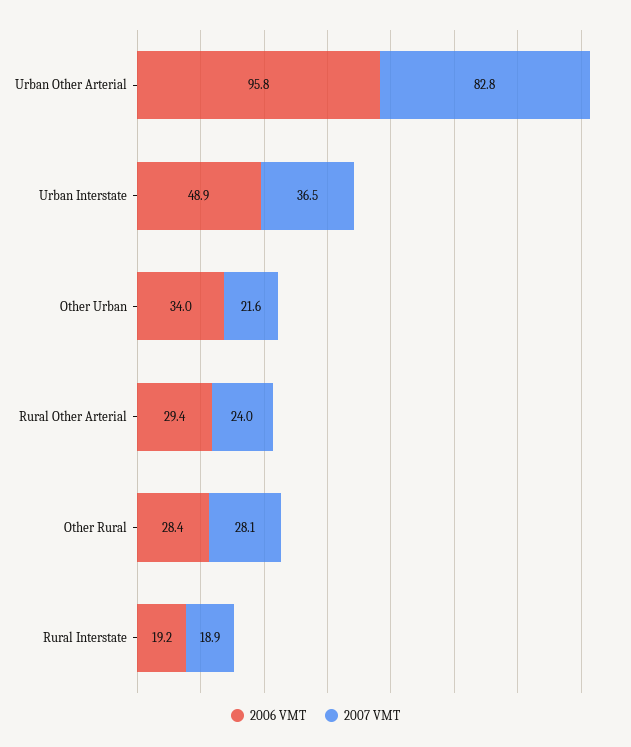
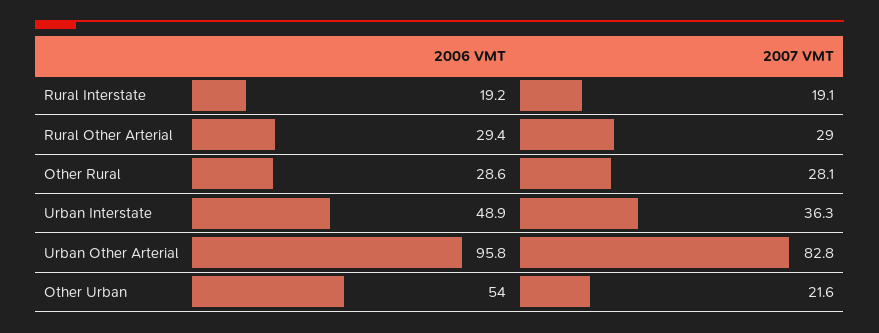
  {
    "2006 VMT": {
      "Urban Other Arterial": 95.8,
      "Urban Interstate": 48.9,
-     "Other Urban": 34,
+     "Other Urban": 54,
      "Rural Other Arterial": 29.4,
-     "Other Rural": 28.4,
+     "Other Rural": 28.6,
      "Rural Interstate": 19.2
    },
    "2007 VMT": {
      "Urban Other Arterial": 82.8,
-     "Urban Interstate": 36.5,
+     "Urban Interstate": 36.3,
      "Other Urban": 21.6,
-     "Rural Other Arterial": 24,
+     "Rural Other Arterial": 29,
      "Other Rural": 28.1,
-     "Rural Interstate": 18.9
+     "Rural Interstate": 19.1
    }
  }

